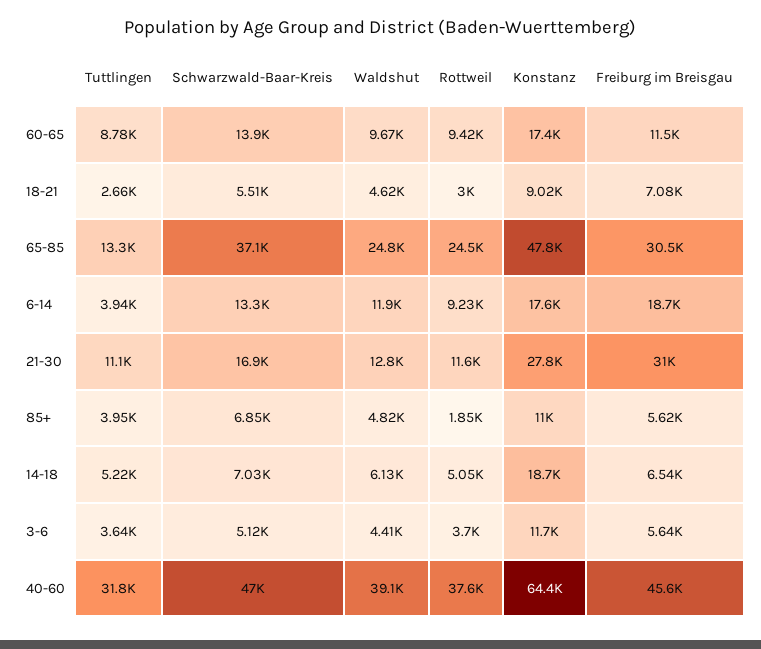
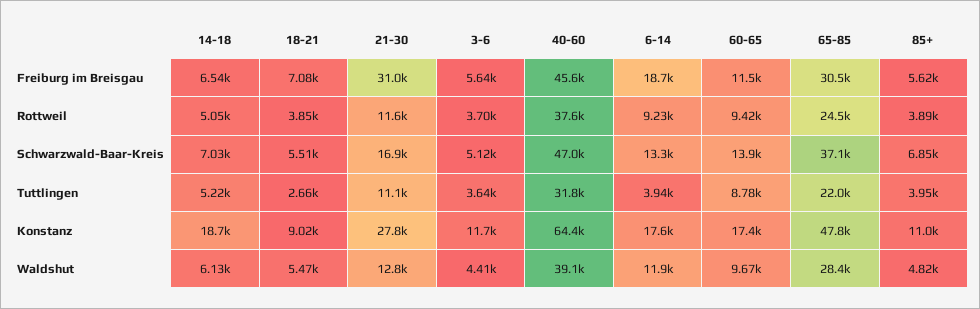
  {
    "Tuttlingen": {
      "60-65": 8780,
      "18-21": 2660,
-     "65-85": 13300,
+     "65-85": 22000,
      "6-14": 3940,
      "21-30": 11100,
      "85+": 3950,
      "14-18": 5220,
      "3-6": 3640,
      "40-60": 31800
    },
    "Schwarzwald-Baar-Kreis": {
      "60-65": 13900,
      "18-21": 5510,
      "65-85": 37100,
      "6-14": 13300,
      "21-30": 16900,
      "85+": 6850,
      "14-18": 7030,
      "3-6": 5120,
      "40-60": 47000
    },
    "Waldshut": {
      "60-65": 9670,
-     "18-21": 4620,
+     "18-21": 5470,
-     "65-85": 24800,
+     "65-85": 28400,
      "6-14": 11900,
      "21-30": 12800,
      "85+": 4820,
      "14-18": 6130,
      "3-6": 4410,
      "40-60": 39100
    },
    "Rottweil": {
      "60-65": 9420,
-     "18-21": 3000,
+     "18-21": 3850,
      "65-85": 24500,
      "6-14": 9230,
      "21-30": 11600,
-     "85+": 1850,
+     "85+": 3890,
      "14-18": 5050,
      "3-6": 3700,
      "40-60": 37600
    },
    "Konstanz": {
      "60-65": 17400,
      "18-21": 9020,
      "65-85": 47800,
      "6-14": 17600,
      "21-30": 27800,
      "85+": 11000,
      "14-18": 18700,
      "3-6": 11700,
      "40-60": 64400
    },
    "Freiburg im Breisgau": {
      "60-65": 11500,
      "18-21": 7080,
      "65-85": 30500,
      "6-14": 18700,
      "21-30": 31000,
      "85+": 5620,
      "14-18": 6540,
      "3-6": 5640,
      "40-60": 45600
    }
  }

